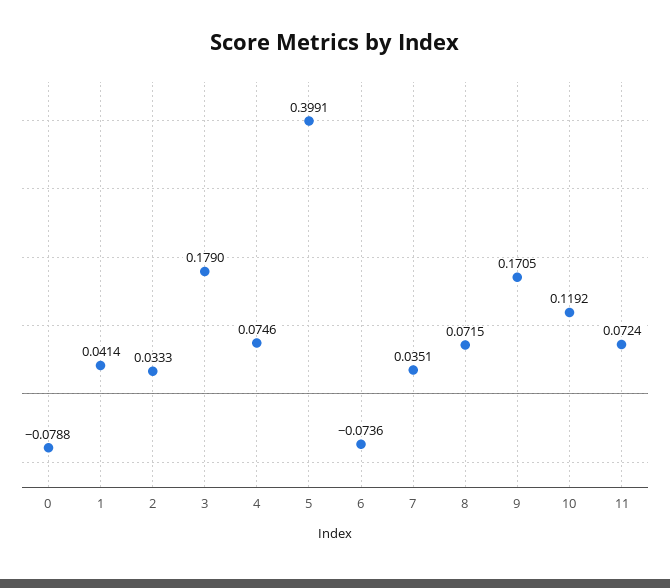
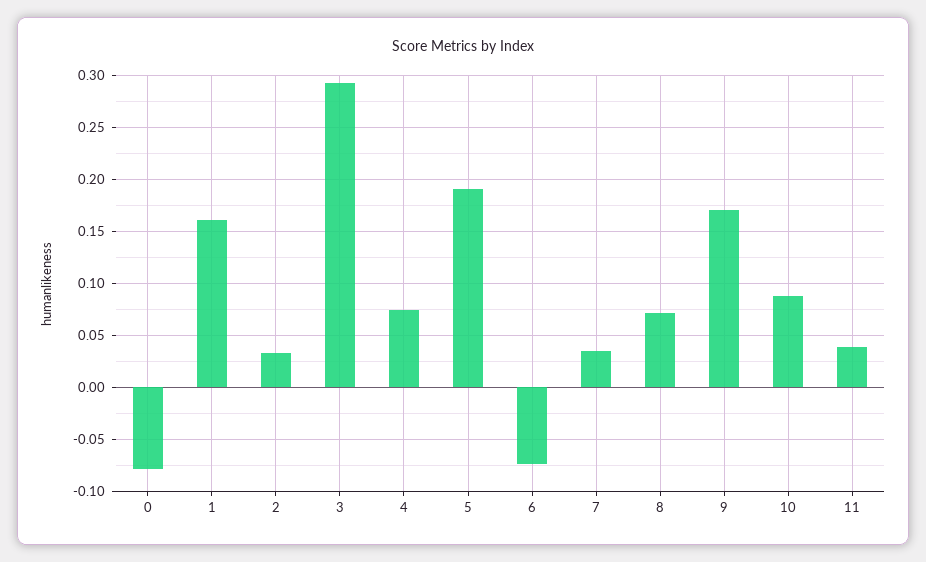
  {
    "0": -0.0788,
-   "1": 0.0414,
+   "1": 0.16,
    "2": 0.0333,
-   "3": 0.179,
+   "3": 0.29,
    "4": 0.0746,
-   "5": 0.3991,
+   "5": 0.19,
    "6": -0.0736,
    "7": 0.0351,
    "8": 0.0715,
    "9": 0.1705,
-   "10": 0.1192,
+   "10": 0.09,
-   "11": 0.0724
+   "11": 0.04
  }

